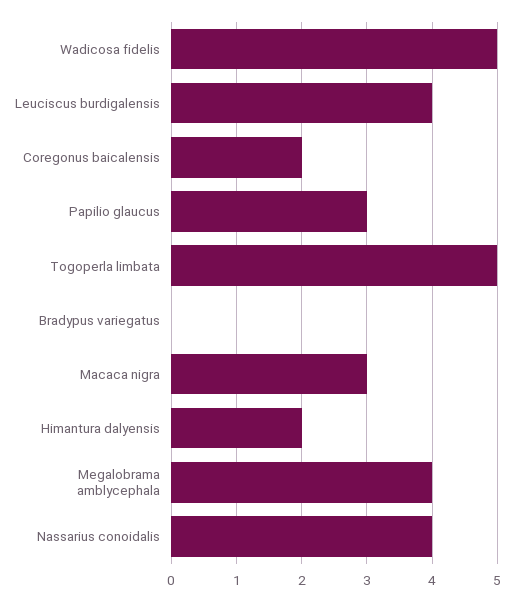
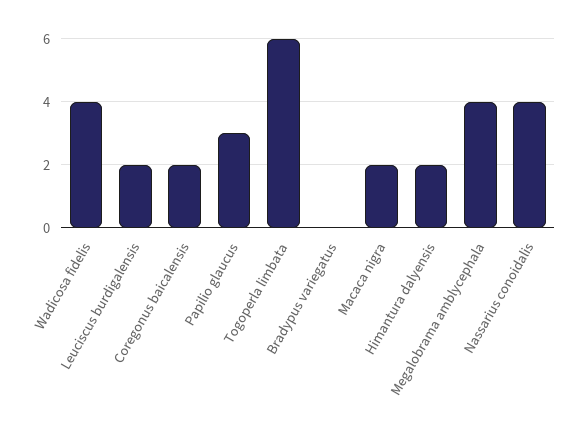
  {
-   "Wadicosa fidelis": 5,
+   "Wadicosa fidelis": 4,
-   "Leuciscus burdigalensis": 4,
+   "Leuciscus burdigalensis": 2,
    "Coregonus baicalensis": 2,
    "Papilio glaucus": 3,
-   "Togoperla limbata": 5,
+   "Togoperla limbata": 6,
    "Bradypus variegatus": 0,
-   "Macaca nigra": 3,
+   "Macaca nigra": 2,
    "Himantura dalyensis": 2,
    "Megalobrama amblycephala": 4,
    "Nassarius conoidalis": 4
  }

